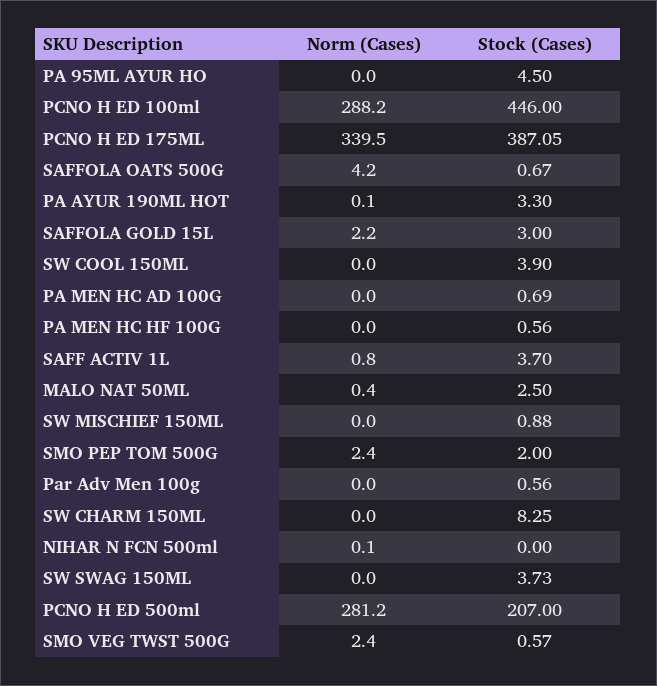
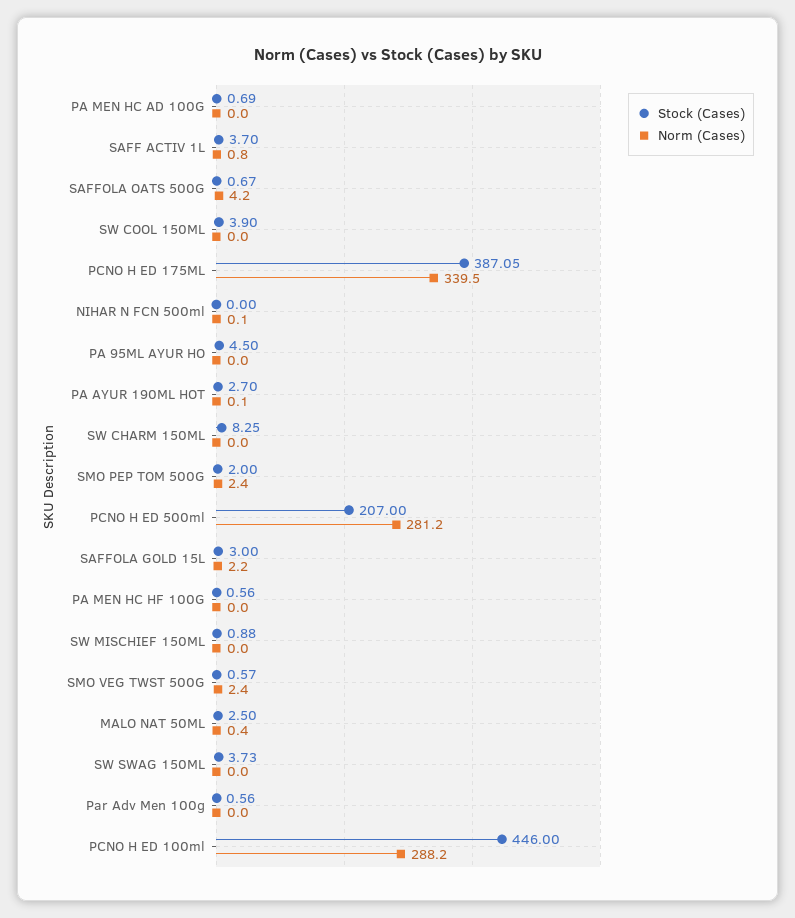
  {
    "Norm (Cases)": {
      "PA 95ML AYUR HO": 0,
      "PCNO H ED 100ml": 288.2,
      "PCNO H ED 175ML": 339.5,
      "SAFFOLA OATS 500G": 4.2,
      "PA AYUR 190ML HOT": 0.1,
      "SAFFOLA GOLD 15L": 2.2,
      "SW COOL 150ML": 0,
      "PA MEN HC AD 100G": 0,
      "PA MEN HC HF 100G": 0,
      "SAFF ACTIV 1L": 0.8,
      "MALO NAT 50ML": 0.4,
      "SW MISCHIEF 150ML": 0,
      "SMO PEP TOM 500G": 2.4,
      "Par Adv Men 100g": 0,
      "SW CHARM 150ML": 0,
      "NIHAR N FCN 500ml": 0.1,
      "SW SWAG 150ML": 0,
      "PCNO H ED 500ml": 281.2,
      "SMO VEG TWST 500G": 2.4
    },
    "Stock (Cases)": {
      "PA 95ML AYUR HO": 4.5,
      "PCNO H ED 100ml": 446,
      "PCNO H ED 175ML": 387.05,
      "SAFFOLA OATS 500G": 0.67,
-     "PA AYUR 190ML HOT": 3.3,
+     "PA AYUR 190ML HOT": 2.7,
      "SAFFOLA GOLD 15L": 3,
      "SW COOL 150ML": 3.9,
      "PA MEN HC AD 100G": 0.69,
      "PA MEN HC HF 100G": 0.56,
      "SAFF ACTIV 1L": 3.7,
      "MALO NAT 50ML": 2.5,
      "SW MISCHIEF 150ML": 0.88,
      "SMO PEP TOM 500G": 2,
      "Par Adv Men 100g": 0.56,
      "SW CHARM 150ML": 8.25,
      "NIHAR N FCN 500ml": 0,
      "SW SWAG 150ML": 3.73,
      "PCNO H ED 500ml": 207,
      "SMO VEG TWST 500G": 0.57
    }
  }

